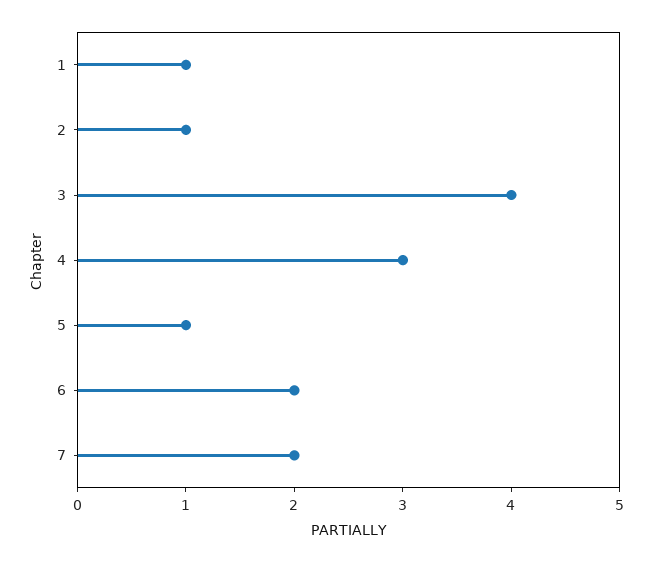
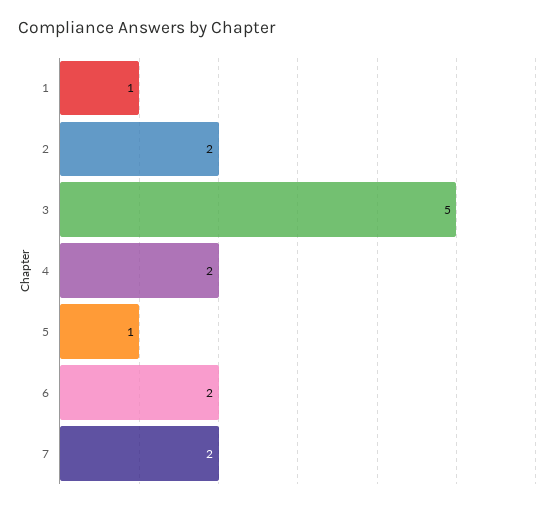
  {
    "1": 1,
-   "2": 1,
+   "2": 2,
-   "3": 4,
+   "3": 5,
-   "4": 3,
+   "4": 2,
    "5": 1,
    "6": 2,
    "7": 2
  }

